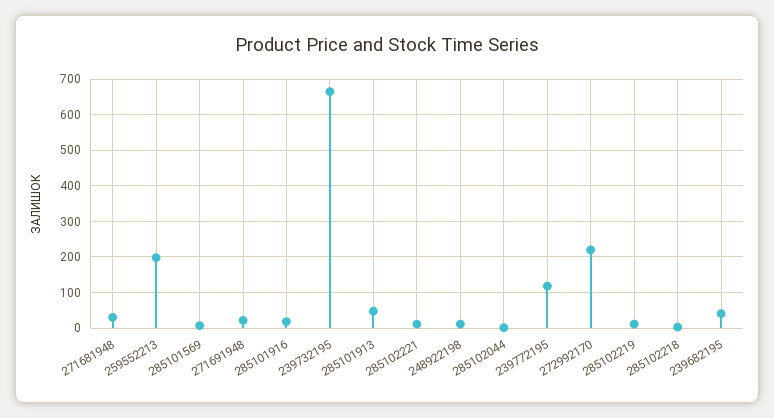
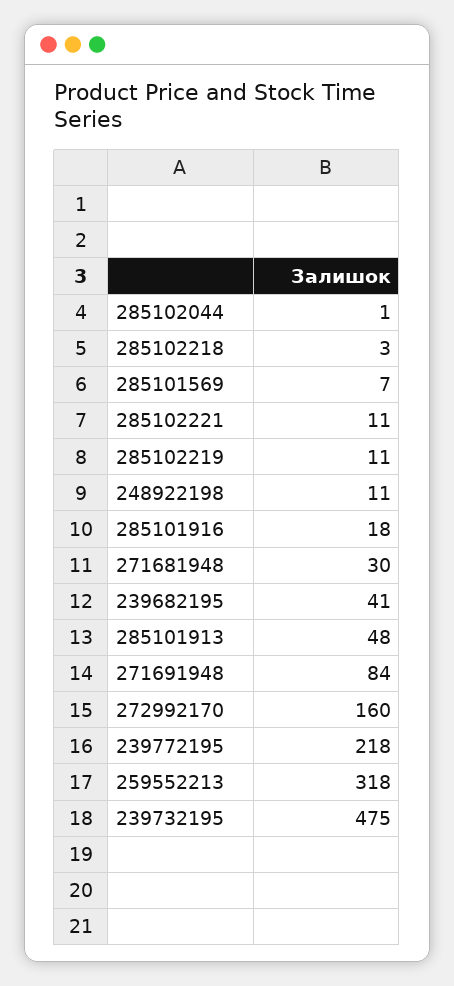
  {
    "271681948": 30,
-   "259552213": 200,
+   "259552213": 318,
    "285101569": 7,
-   "271691948": 20,
+   "271691948": 84,
    "285101916": 18,
-   "239732195": 660,
+   "239732195": 475,
    "285101913": 48,
    "285102221": 11,
    "248922198": 11,
    "285102044": 1,
-   "239772195": 120,
+   "239772195": 218,
-   "272992170": 220,
+   "272992170": 160,
    "285102219": 11,
    "285102218": 3,
    "239682195": 41
  }

